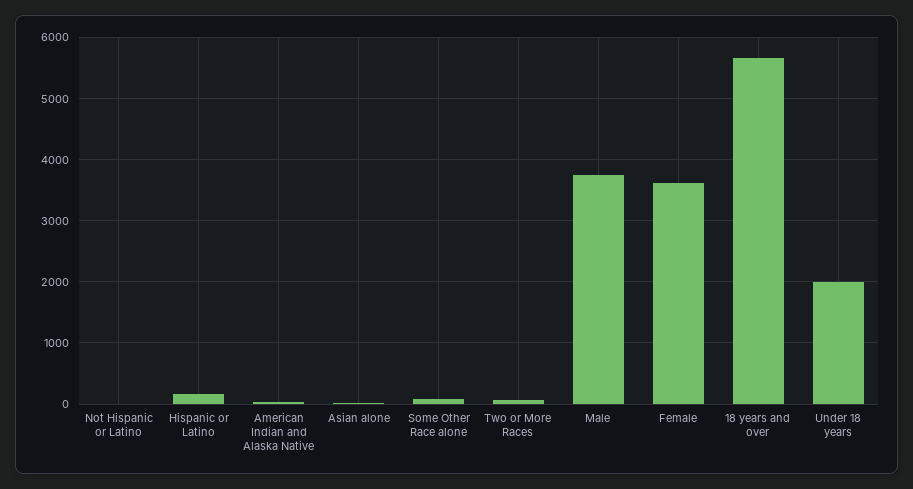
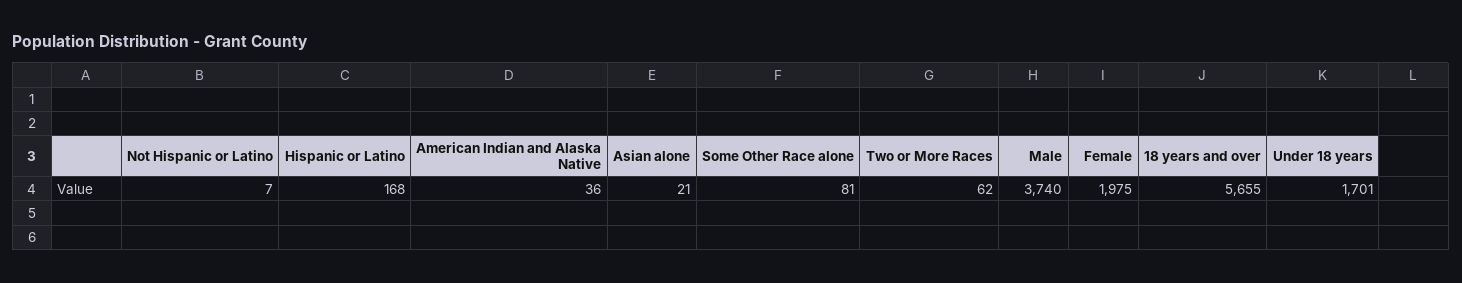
  {
    "Not Hispanic or Latino": 7,
    "Hispanic or Latino": 168,
    "American Indian and Alaska Native": 36,
    "Asian alone": 21,
    "Some Other Race alone": 81,
    "Two or More Races": 62,
    "Male": 3740,
-   "Female": 3600,
+   "Female": 1975,
    "18 years and over": 5655,
-   "Under 18 years": 2000
+   "Under 18 years": 1701
  }

